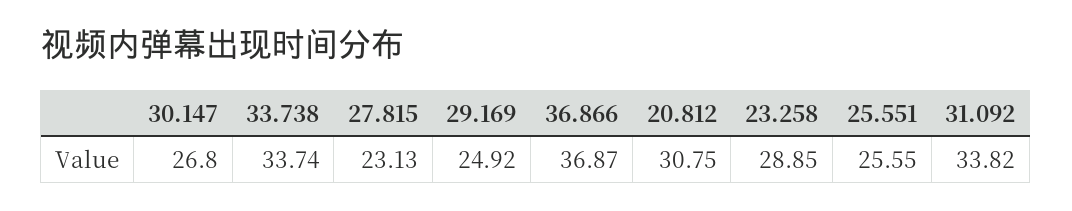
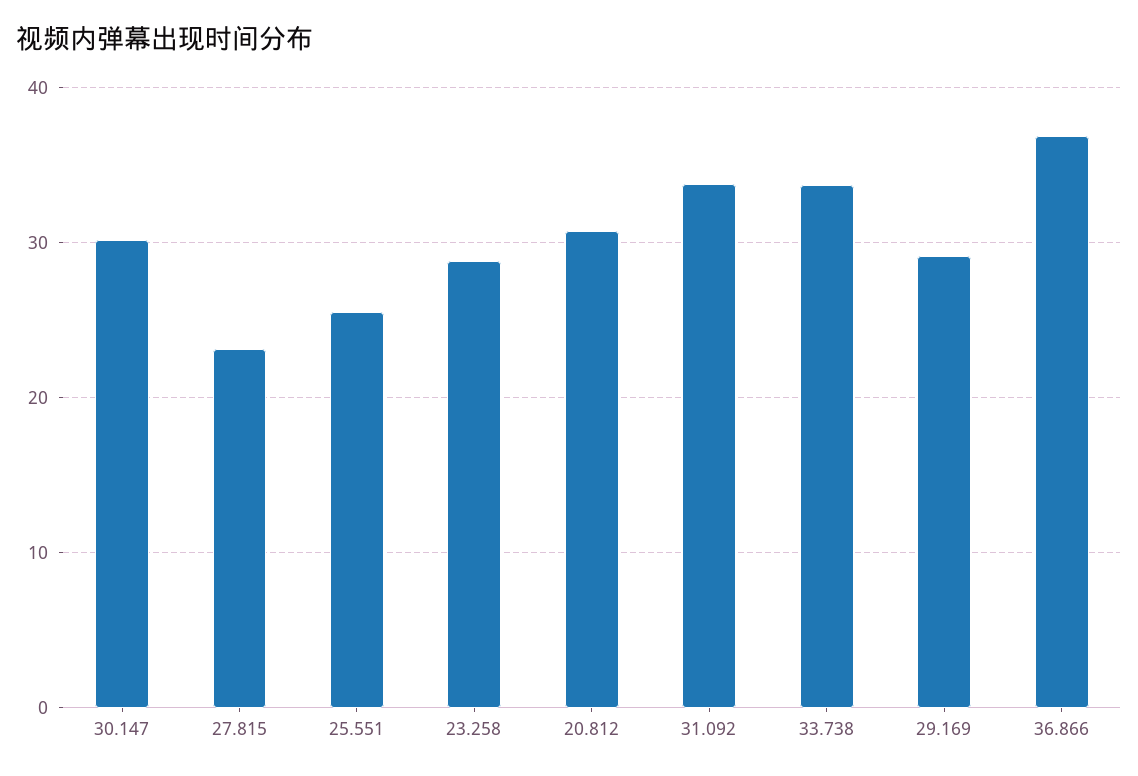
  {
-   "30.147": 26.8,
+   "30.147": 30,
    "33.738": 33.74,
    "27.815": 23.13,
-   "29.169": 24.92,
+   "29.169": 29,
    "36.866": 36.87,
    "20.812": 30.75,
    "23.258": 28.85,
    "25.551": 25.55,
    "31.092": 33.82
  }

